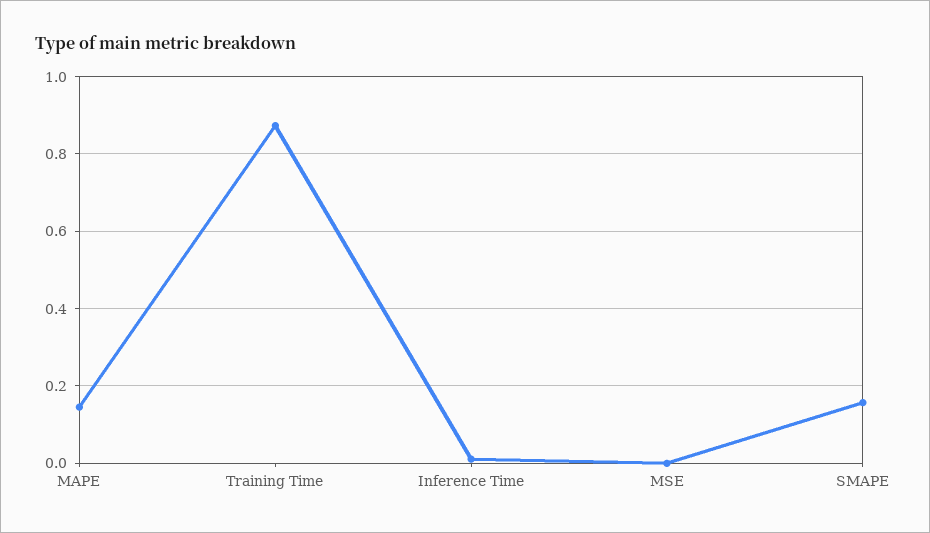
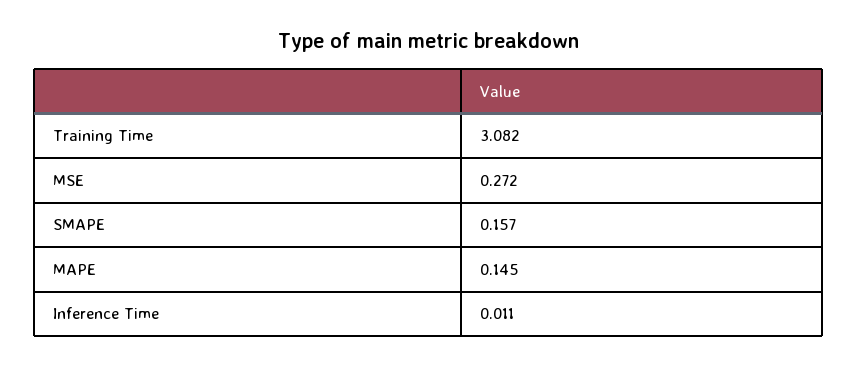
  {
    "MAPE": 0.145,
-   "Training Time": 0.88,
+   "Training Time": 3.082,
    "Inference Time": 0.011,
-   "MSE": 0,
+   "MSE": 0.272,
    "SMAPE": 0.157
  }

